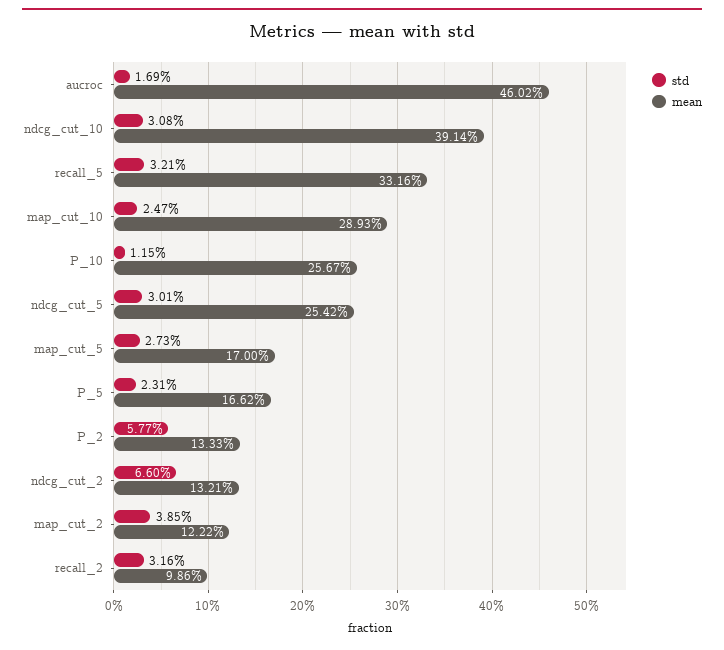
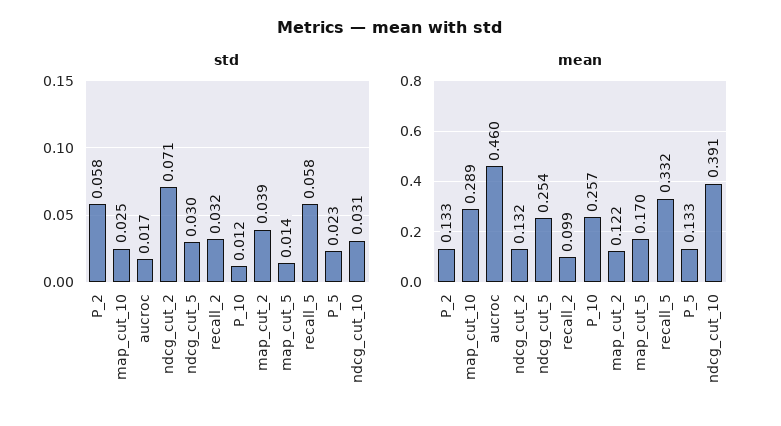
  {
    "std": {
      "aucroc": 0.0169,
      "ndcg_cut_10": 0.0308,
-     "recall_5": 0.0321,
+     "recall_5": 0.058,
      "map_cut_10": 0.0247,
      "P_10": 0.0115,
      "ndcg_cut_5": 0.0301,
-     "map_cut_5": 0.0273,
+     "map_cut_5": 0.014,
      "P_5": 0.0231,
      "P_2": 0.0577,
-     "ndcg_cut_2": 0.066,
+     "ndcg_cut_2": 0.071,
      "map_cut_2": 0.0385,
      "recall_2": 0.0316
    },
    "mean": {
      "aucroc": 0.4602,
      "ndcg_cut_10": 0.3914,
      "recall_5": 0.3316,
      "map_cut_10": 0.2893,
      "P_10": 0.2567,
      "ndcg_cut_5": 0.2542,
      "map_cut_5": 0.17,
-     "P_5": 0.1662,
+     "P_5": 0.133,
      "P_2": 0.1333,
      "ndcg_cut_2": 0.1321,
      "map_cut_2": 0.1222,
      "recall_2": 0.0986
    }
  }

